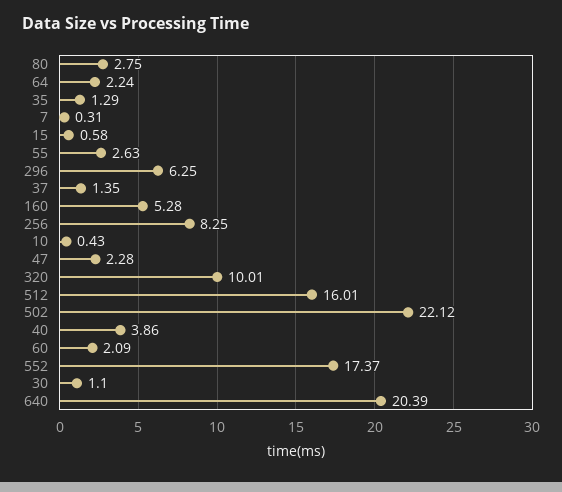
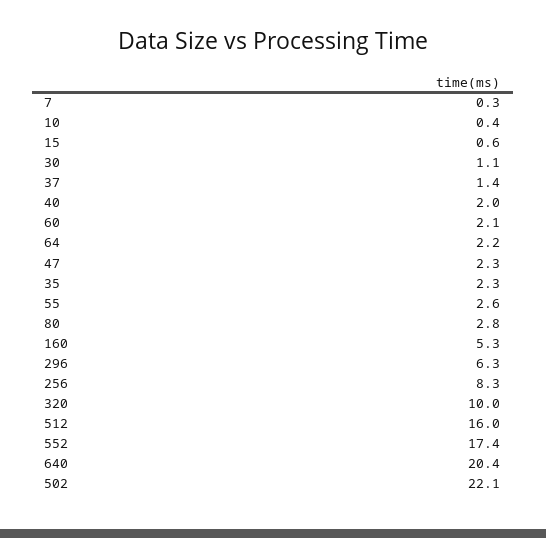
  {
    "80": 2.75,
    "64": 2.24,
-   "35": 1.29,
+   "35": 2.3,
    "7": 0.31,
    "15": 0.58,
    "55": 2.63,
    "296": 6.25,
    "37": 1.35,
    "160": 5.28,
    "256": 8.25,
    "10": 0.43,
    "47": 2.28,
    "320": 10.01,
    "512": 16.01,
    "502": 22.12,
-   "40": 3.86,
+   "40": 2,
    "60": 2.09,
    "552": 17.37,
    "30": 1.1,
    "640": 20.39
  }

